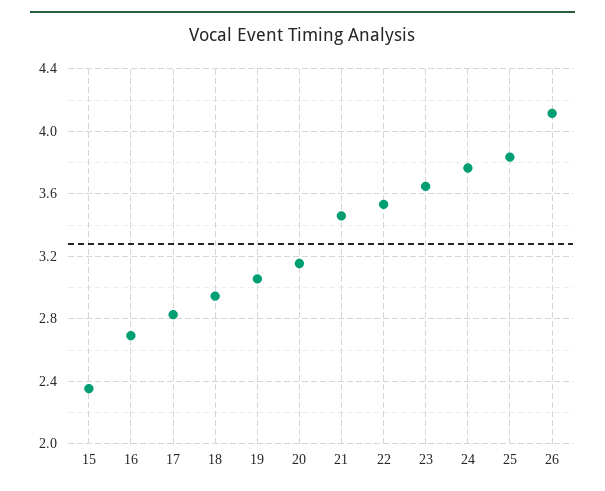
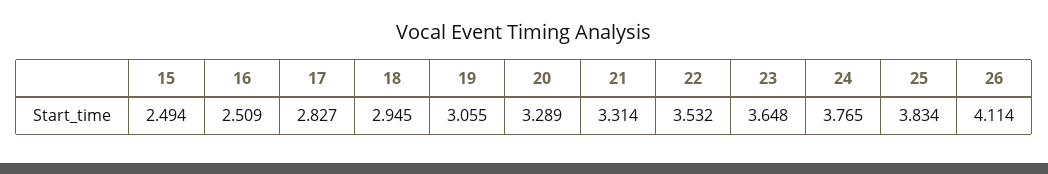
  {
-   "15": 2.35,
+   "15": 2.494,
-   "16": 2.7,
+   "16": 2.509,
    "17": 2.827,
    "18": 2.945,
    "19": 3.055,
-   "20": 3.15,
+   "20": 3.289,
-   "21": 3.45,
+   "21": 3.314,
    "22": 3.532,
    "23": 3.648,
    "24": 3.765,
    "25": 3.834,
    "26": 4.114
  }

